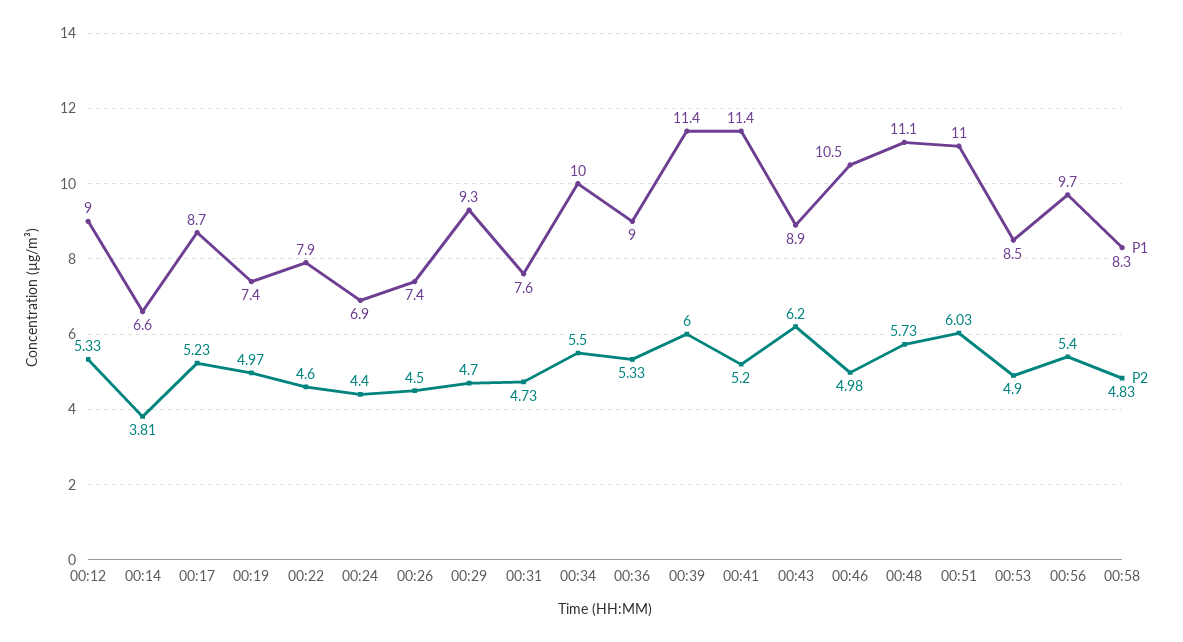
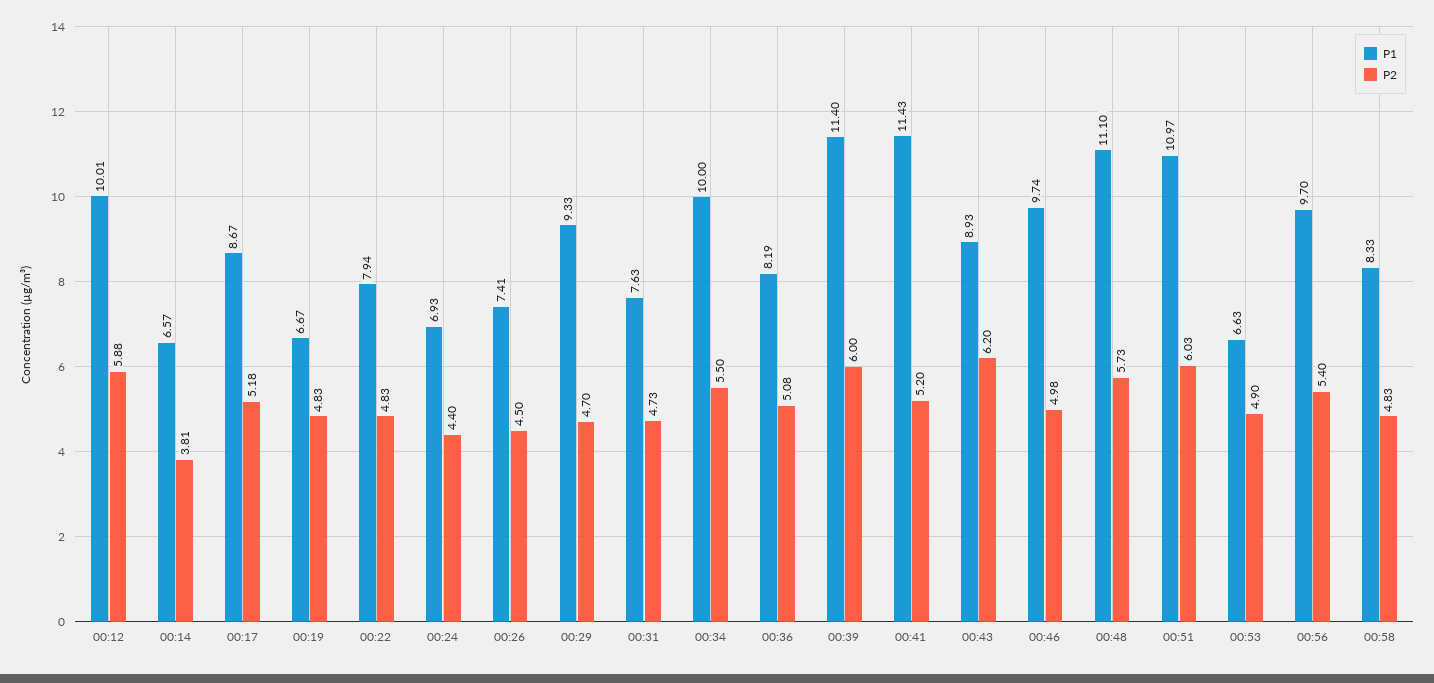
  {
    "P1": {
-     "00:12": 9,
+     "00:12": 10.01,
      "00:14": 6.57,
      "00:17": 8.67,
-     "00:19": 7.4,
+     "00:19": 6.67,
      "00:22": 7.94,
      "00:24": 6.93,
      "00:26": 7.41,
      "00:29": 9.33,
      "00:31": 7.63,
      "00:34": 10,
-     "00:36": 9,
+     "00:36": 8.19,
      "00:39": 11.4,
      "00:41": 11.43,
      "00:43": 8.93,
-     "00:46": 10.5,
+     "00:46": 9.74,
      "00:48": 11.1,
      "00:51": 10.97,
-     "00:53": 8.5,
+     "00:53": 6.63,
      "00:56": 9.7,
      "00:58": 8.33
    },
    "P2": {
-     "00:12": 5.33,
+     "00:12": 5.88,
      "00:14": 3.81,
-     "00:17": 5.23,
+     "00:17": 5.18,
-     "00:19": 4.97,
+     "00:19": 4.83,
-     "00:22": 4.6,
+     "00:22": 4.83,
      "00:24": 4.4,
      "00:26": 4.5,
      "00:29": 4.7,
      "00:31": 4.73,
      "00:34": 5.5,
-     "00:36": 5.33,
+     "00:36": 5.08,
      "00:39": 6,
      "00:41": 5.2,
      "00:43": 6.2,
      "00:46": 4.98,
      "00:48": 5.73,
      "00:51": 6.03,
      "00:53": 4.9,
      "00:56": 5.4,
      "00:58": 4.83
    }
  }

